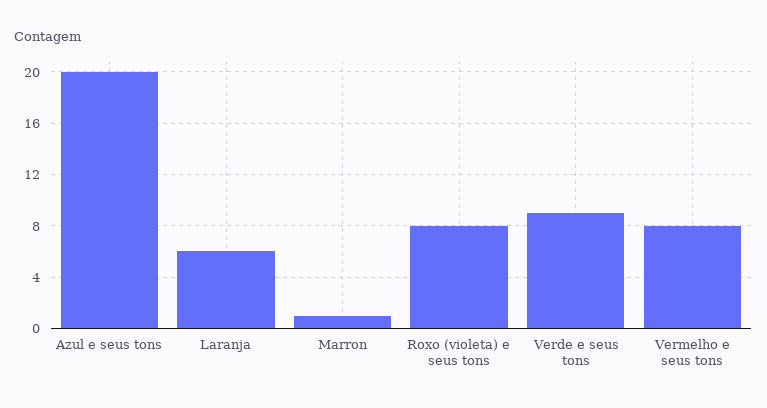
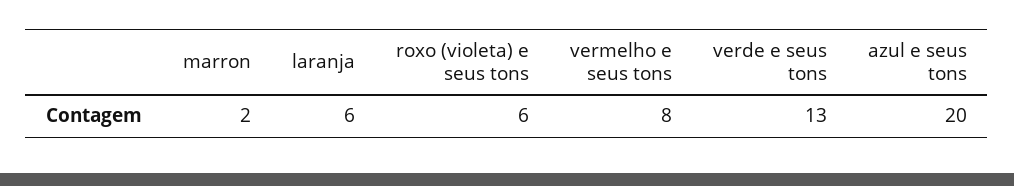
  {
    "Azul e seus tons": 20,
    "Laranja": 6,
-   "Marron": 1,
+   "Marron": 2,
-   "Roxo (violeta) e seus tons": 8,
+   "Roxo (violeta) e seus tons": 6,
-   "Verde e seus tons": 9,
+   "Verde e seus tons": 13,
    "Vermelho e seus tons": 8
  }

